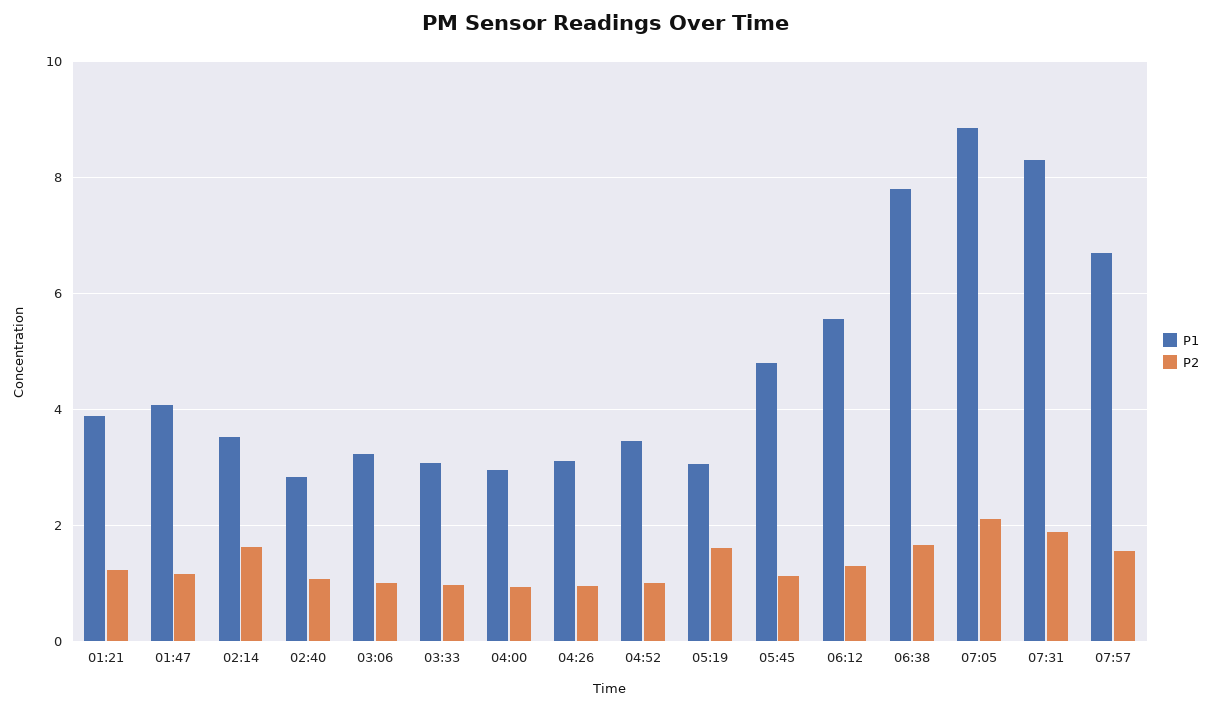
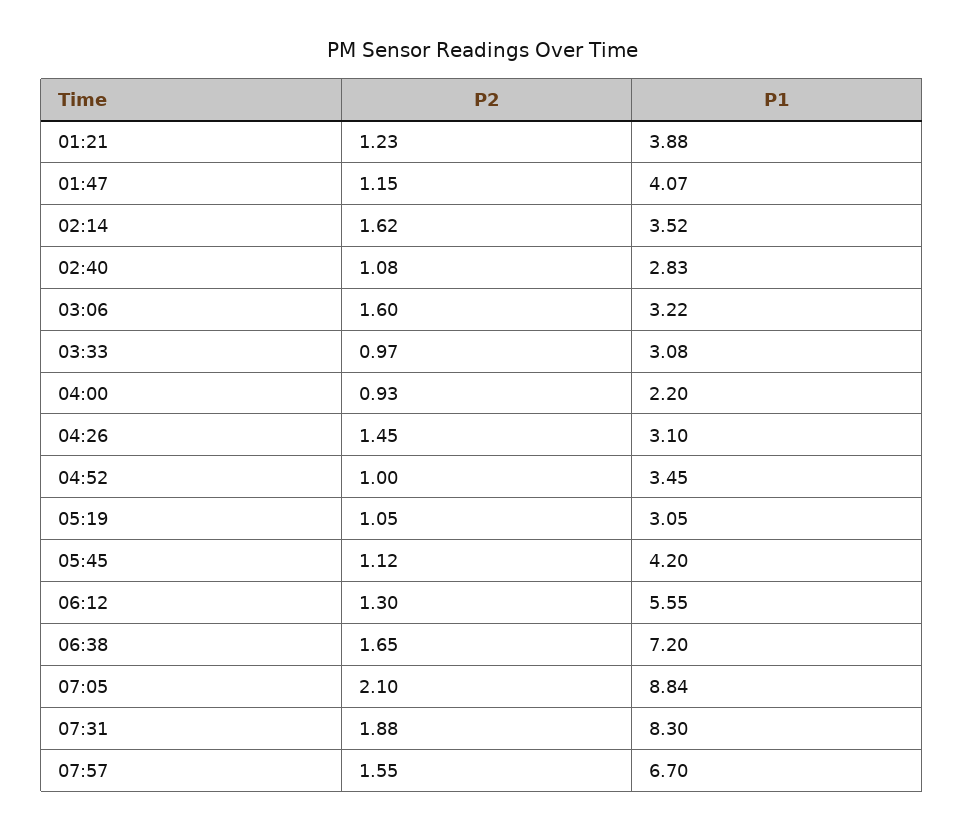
  {
    "P1": {
      "01:21": 3.88,
      "01:47": 4.07,
      "02:14": 3.52,
      "02:40": 2.83,
      "03:06": 3.22,
      "03:33": 3.08,
-     "04:00": 3,
+     "04:00": 2.2,
      "04:26": 3.1,
      "04:52": 3.45,
      "05:19": 3.05,
-     "05:45": 4.8,
+     "05:45": 4.2,
      "06:12": 5.55,
-     "06:38": 7.8,
+     "06:38": 7.2,
      "07:05": 8.84,
      "07:31": 8.3,
      "07:57": 6.7
    },
    "P2": {
      "01:21": 1.23,
      "01:47": 1.15,
      "02:14": 1.62,
      "02:40": 1.08,
-     "03:06": 1,
+     "03:06": 1.6,
      "03:33": 0.97,
      "04:00": 0.93,
-     "04:26": 1,
+     "04:26": 1.45,
      "04:52": 1,
-     "05:19": 1.6,
+     "05:19": 1.05,
      "05:45": 1.12,
      "06:12": 1.3,
      "06:38": 1.65,
      "07:05": 2.1,
      "07:31": 1.88,
      "07:57": 1.55
    }
  }

